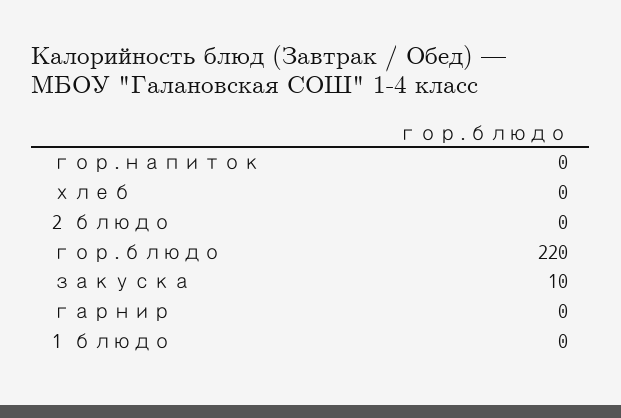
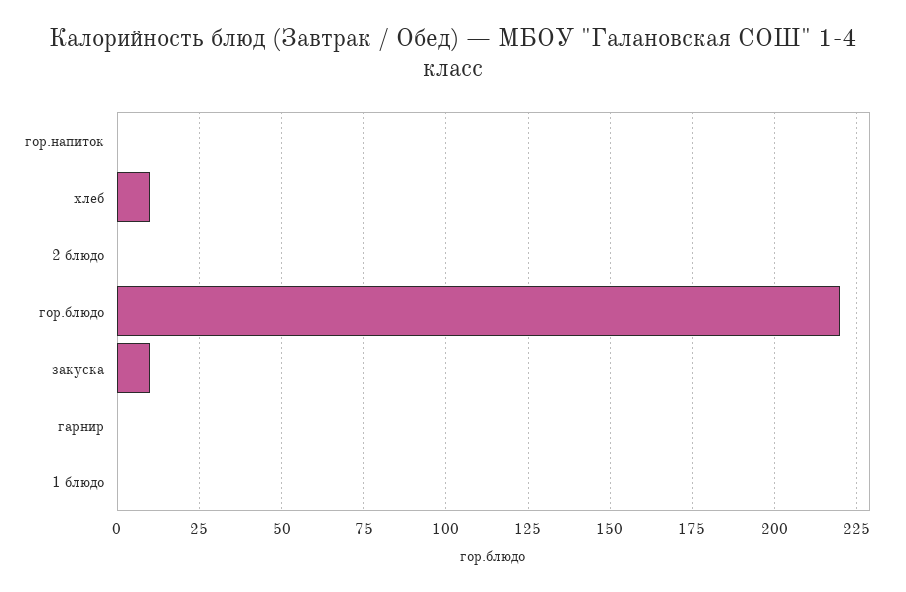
  {
    "гор.напиток": 0,
-   "хлеб": 0,
+   "хлеб": 10,
    "2 блюдо": 0,
    "гор.блюдо": 220,
    "закуска": 10,
    "гарнир": 0,
    "1 блюдо": 0
  }

